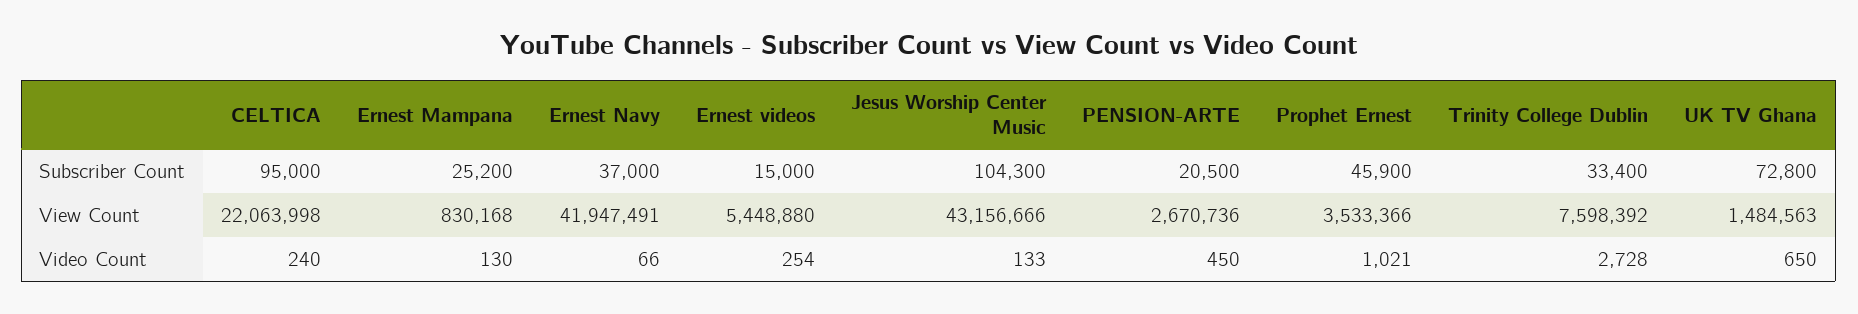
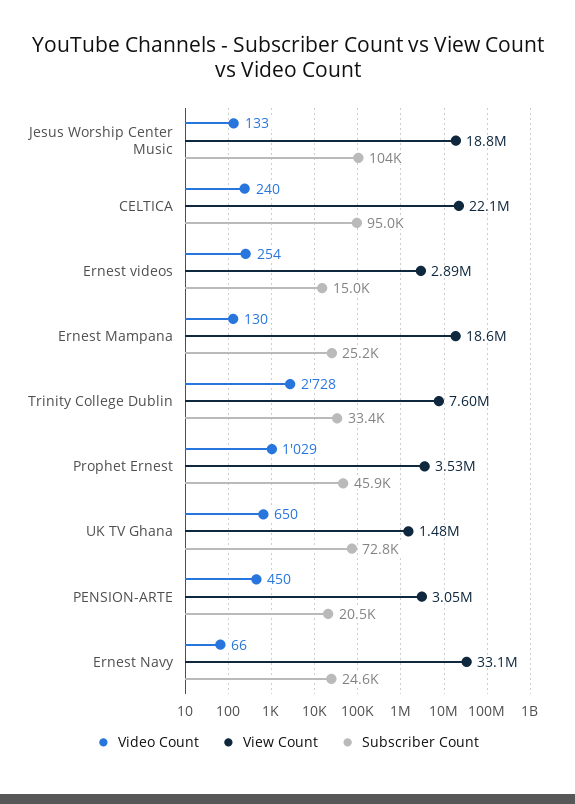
  {
    "Subscriber Count": {
      "CELTICA": 95000,
      "Ernest Mampana": 25200,
-     "Ernest Navy": 37000,
+     "Ernest Navy": 24600,
      "Ernest videos": 15000,
      "Jesus Worship Center Music": 104300,
      "PENSION-ARTE": 20500,
      "Prophet Ernest": 45900,
      "Trinity College Dublin": 33400,
      "UK TV Ghana": 72800
    },
    "View Count": {
      "CELTICA": 22063998,
-     "Ernest Mampana": 830168,
+     "Ernest Mampana": 18600000,
-     "Ernest Navy": 41947491,
+     "Ernest Navy": 33100000,
-     "Ernest videos": 5448880,
+     "Ernest videos": 2890000,
-     "Jesus Worship Center Music": 43156666,
+     "Jesus Worship Center Music": 18800000,
-     "PENSION-ARTE": 2670736,
+     "PENSION-ARTE": 3050000,
      "Prophet Ernest": 3533366,
      "Trinity College Dublin": 7598392,
      "UK TV Ghana": 1484563
    },
    "Video Count": {
      "CELTICA": 240,
      "Ernest Mampana": 130,
      "Ernest Navy": 66,
      "Ernest videos": 254,
      "Jesus Worship Center Music": 133,
      "PENSION-ARTE": 450,
-     "Prophet Ernest": 1021,
+     "Prophet Ernest": 1029,
      "Trinity College Dublin": 2728,
      "UK TV Ghana": 650
    }
  }

